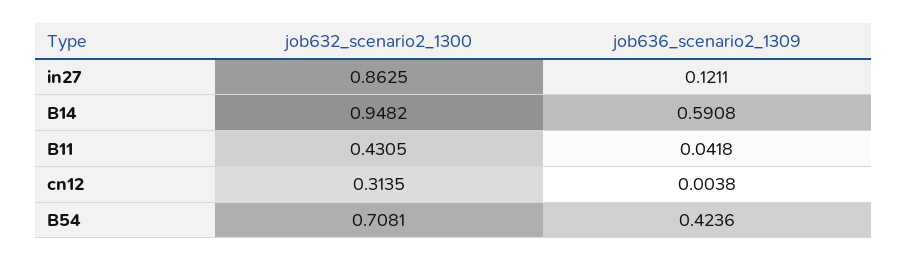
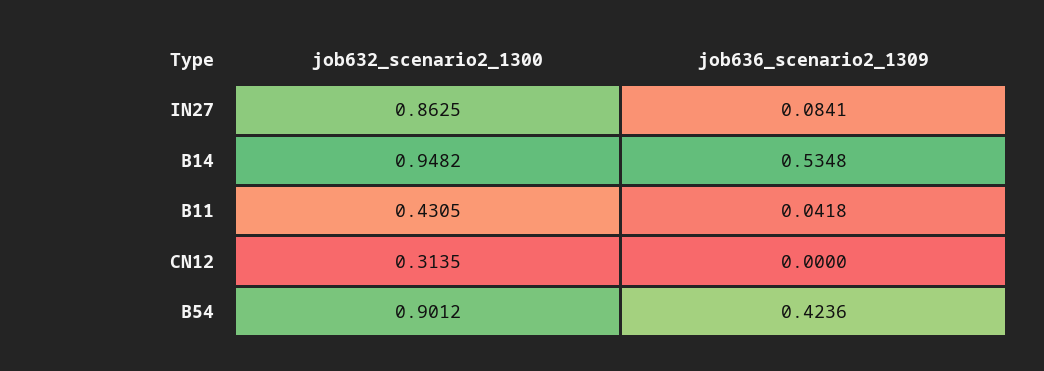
  {
    "job632_scenario2_1300": {
      "in27": 0.8625,
      "B14": 0.9482,
      "B11": 0.4305,
      "cn12": 0.3135,
-     "B54": 0.7081
+     "B54": 0.9012
    },
    "job636_scenario2_1309": {
-     "in27": 0.1211,
+     "in27": 0.0841,
-     "B14": 0.5908,
+     "B14": 0.5348,
      "B11": 0.0418,
-     "cn12": 0.0038,
+     "cn12": 0,
      "B54": 0.4236
    }
  }

